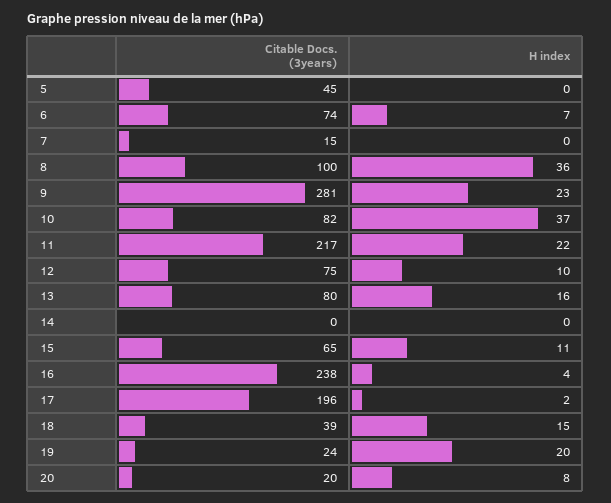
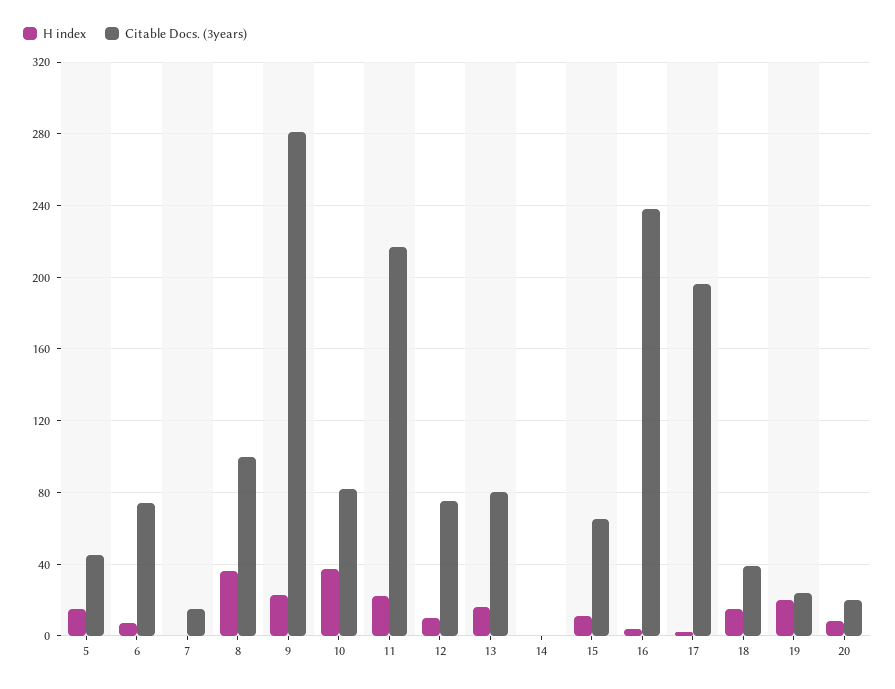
  {
    "Citable Docs. (3years)": {
      "5": 45,
      "6": 74,
      "7": 15,
      "8": 100,
      "9": 281,
      "10": 82,
      "11": 217,
      "12": 75,
      "13": 80,
      "14": 0,
      "15": 65,
      "16": 238,
      "17": 196,
      "18": 39,
      "19": 24,
      "20": 20
    },
    "H index": {
-     "5": 0,
+     "5": 15,
      "6": 7,
      "7": 0,
      "8": 36,
      "9": 23,
      "10": 37,
      "11": 22,
      "12": 10,
      "13": 16,
      "14": 0,
      "15": 11,
      "16": 4,
      "17": 2,
      "18": 15,
      "19": 20,
      "20": 8
    }
  }

